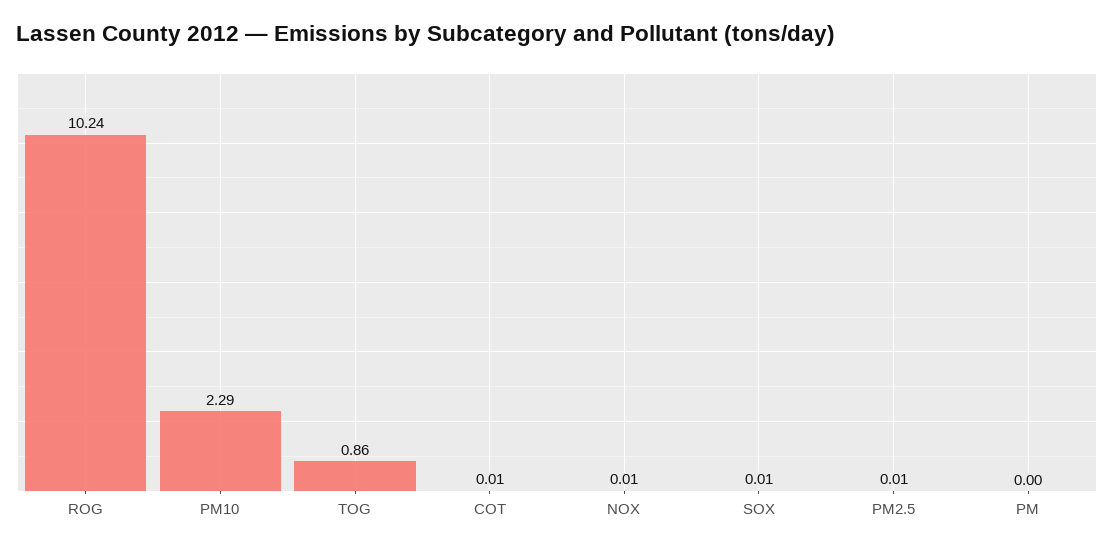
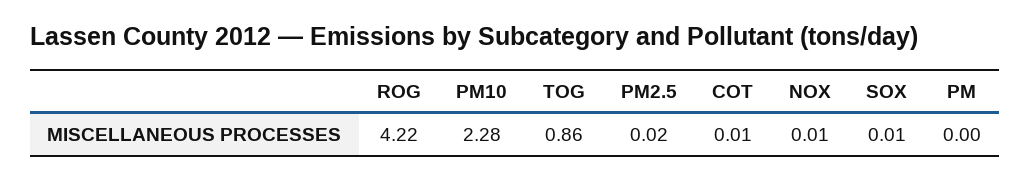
  {
-   "ROG": 10.24,
+   "ROG": 4.22,
-   "PM10": 2.29,
+   "PM10": 2.28,
    "TOG": 0.86,
    "COT": 0.01,
    "NOX": 0.01,
    "SOX": 0.01,
-   "PM2.5": 0.01,
+   "PM2.5": 0.02,
    "PM": 0
  }

